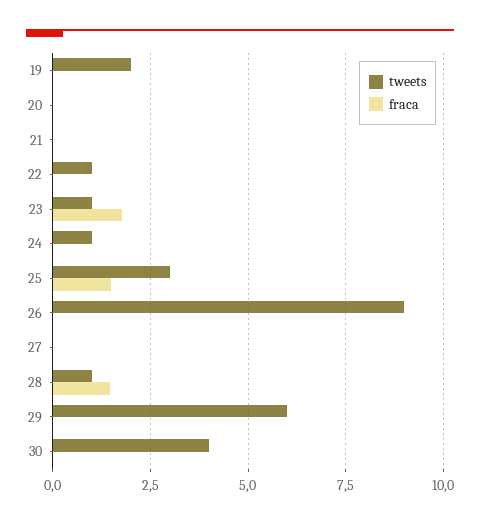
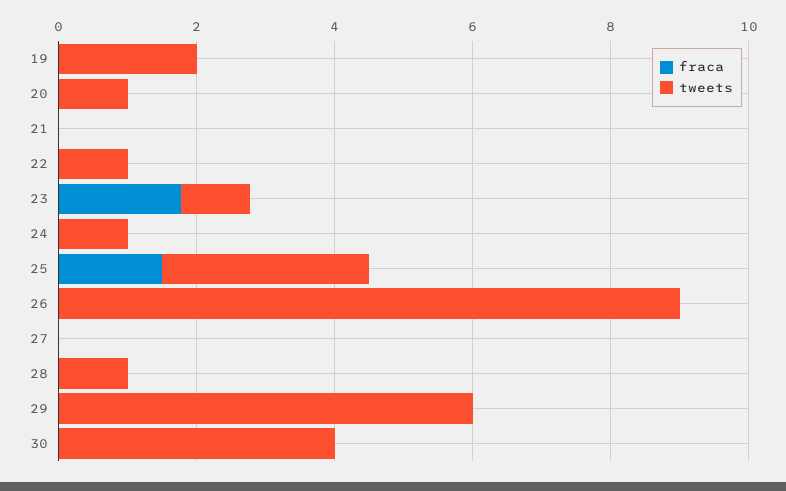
  {
    "tweets": {
      "19": 2,
-     "20": 0,
+     "20": 1,
      "21": 0,
      "22": 1,
      "23": 1,
      "24": 1,
      "25": 3,
      "26": 9,
      "27": 0,
      "28": 1,
      "29": 6,
      "30": 4
    },
    "fraca": {
      "19": 0,
      "20": 0,
      "21": 0,
      "22": 0,
      "23": 1.75,
      "24": 0,
      "25": 1.5,
      "26": 0,
      "27": 0,
-     "28": 1.5,
+     "28": 0,
      "29": 0,
      "30": 0
    }
  }

